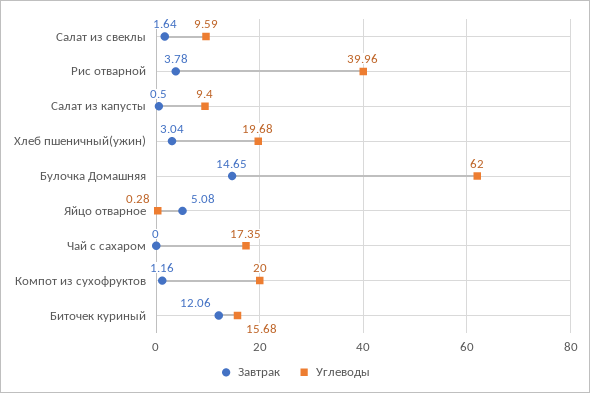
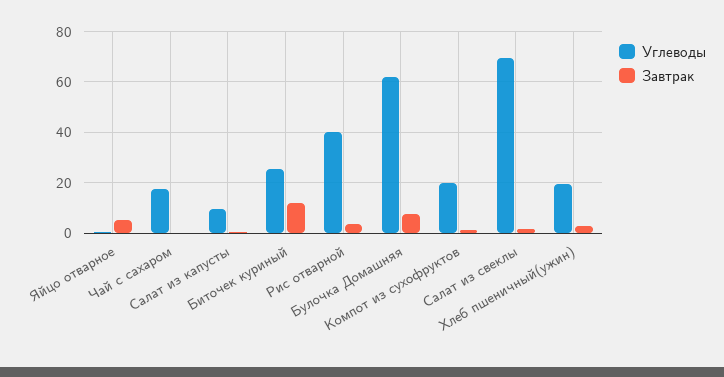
  {
    "Завтрак": {
      "Салат из свеклы": 1.64,
      "Рис отварной": 3.78,
      "Салат из капусты": 0.5,
      "Хлеб пшеничный(ужин)": 3.04,
-     "Булочка Домашняя": 14.65,
+     "Булочка Домашняя": 7.5,
      "Яйцо отварное": 5.08,
      "Чай с сахаром": 0,
      "Компот из сухофруктов": 1.16,
      "Биточек куриный": 12.06
    },
    "Углеводы": {
-     "Салат из свеклы": 9.59,
+     "Салат из свеклы": 70,
      "Рис отварной": 39.96,
      "Салат из капусты": 9.4,
      "Хлеб пшеничный(ужин)": 19.68,
      "Булочка Домашняя": 62,
      "Яйцо отварное": 0.28,
      "Чай с сахаром": 17.35,
      "Компот из сухофруктов": 20,
-     "Биточек куриный": 15.68
+     "Биточек куриный": 25
    }
  }

